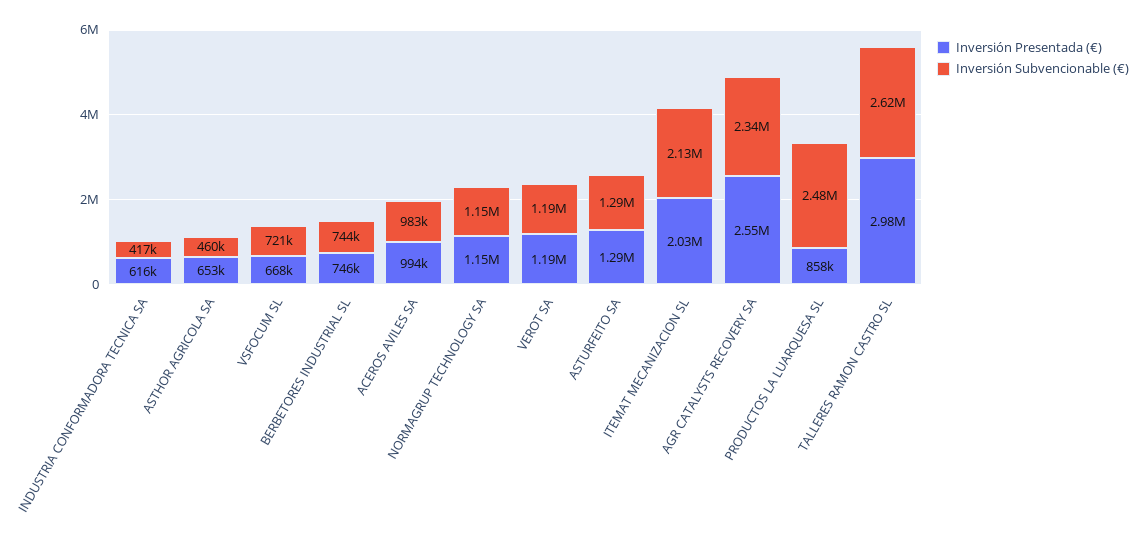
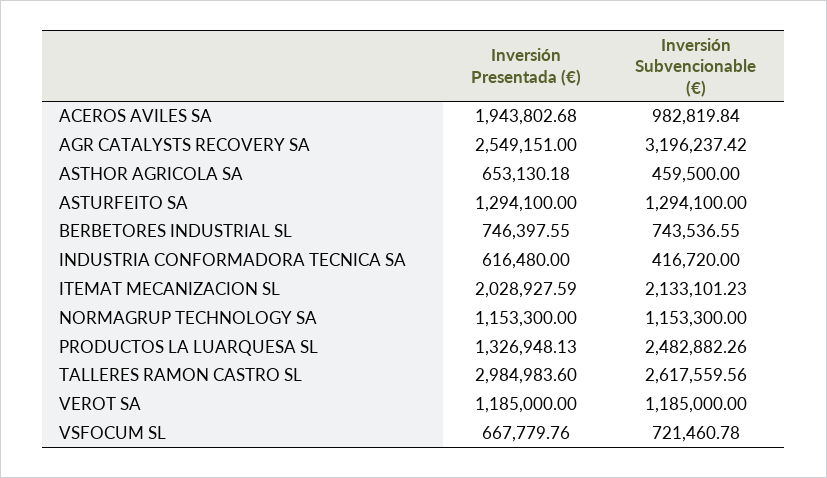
  {
    "Inversión Presentada (€)": {
      "INDUSTRIA CONFORMADORA TECNICA SA": 616480,
      "ASTHOR AGRICOLA SA": 653130.18,
      "VSFOCUM SL": 667779.76,
      "BERBETORES INDUSTRIAL SL": 746397.55,
-     "ACEROS AVILES SA": 994000,
+     "ACEROS AVILES SA": 1943802.68,
      "NORMAGRUP TECHNOLOGY SA": 1153300,
      "VEROT SA": 1185000,
      "ASTURFEITO SA": 1294100,
      "ITEMAT MECANIZACION SL": 2028927.59,
      "AGR CATALYSTS RECOVERY SA": 2549151,
-     "PRODUCTOS LA LUARQUESA SL": 858000,
+     "PRODUCTOS LA LUARQUESA SL": 1326948.13,
      "TALLERES RAMON CASTRO SL": 2984983.6
    },
    "Inversión Subvencionable (€)": {
      "INDUSTRIA CONFORMADORA TECNICA SA": 416720,
      "ASTHOR AGRICOLA SA": 459500,
      "VSFOCUM SL": 721460.78,
      "BERBETORES INDUSTRIAL SL": 743536.55,
      "ACEROS AVILES SA": 982819.84,
      "NORMAGRUP TECHNOLOGY SA": 1153300,
      "VEROT SA": 1185000,
      "ASTURFEITO SA": 1294100,
      "ITEMAT MECANIZACION SL": 2133101.23,
-     "AGR CATALYSTS RECOVERY SA": 2340000,
+     "AGR CATALYSTS RECOVERY SA": 3196237.42,
      "PRODUCTOS LA LUARQUESA SL": 2482882.26,
      "TALLERES RAMON CASTRO SL": 2617559.56
    }
  }

